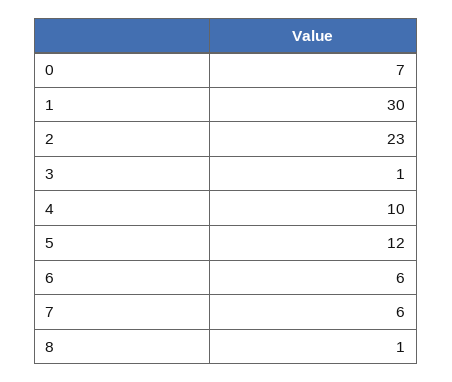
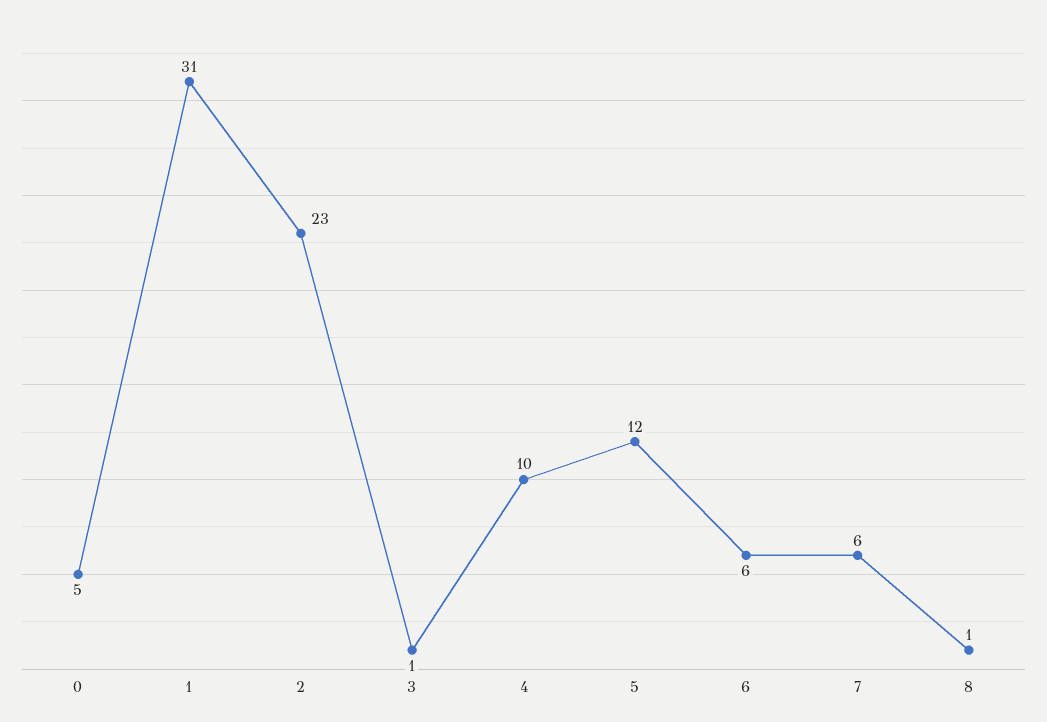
  {
-   "0": 7,
+   "0": 5,
-   "1": 30,
+   "1": 31,
    "2": 23,
    "3": 1,
    "4": 10,
    "5": 12,
    "6": 6,
    "7": 6,
    "8": 1
  }

